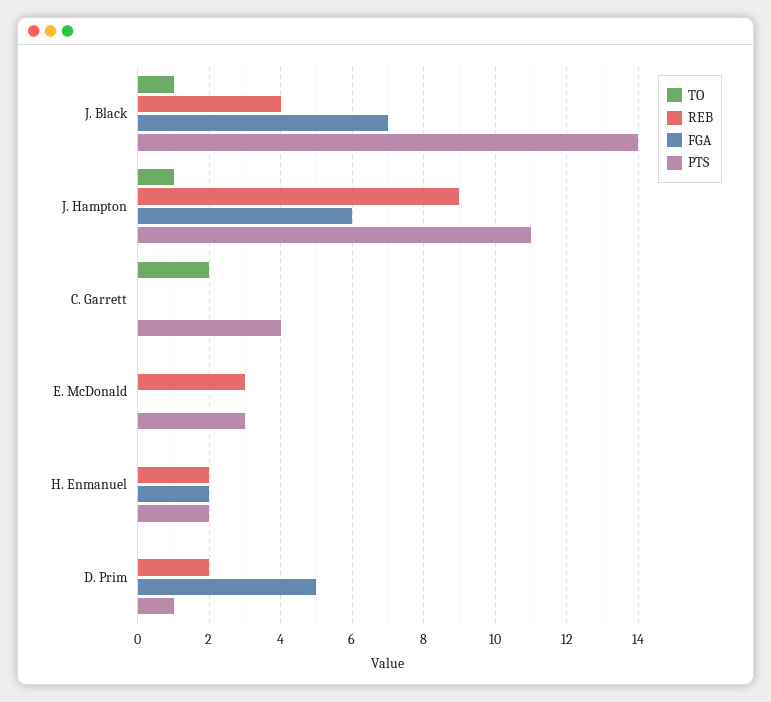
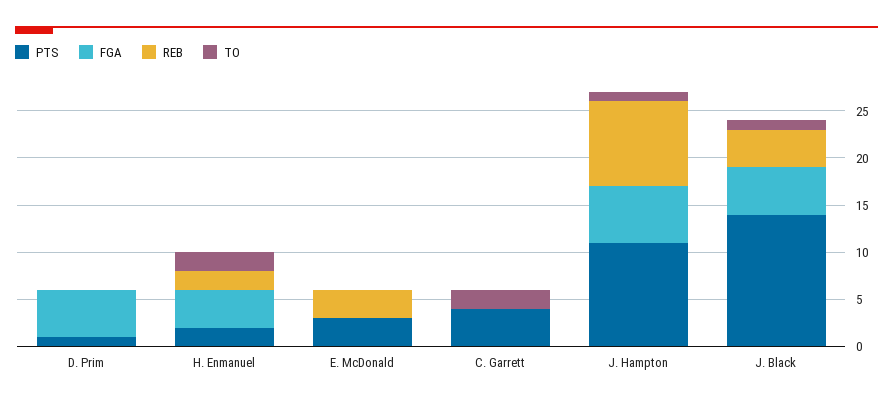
  {
    "TO": {
      "J. Black": 1,
      "J. Hampton": 1,
      "C. Garrett": 2,
      "E. McDonald": 0,
-     "H. Enmanuel": 0,
+     "H. Enmanuel": 2,
      "D. Prim": 0
    },
    "REB": {
      "J. Black": 4,
      "J. Hampton": 9,
      "C. Garrett": 0,
      "E. McDonald": 3,
      "H. Enmanuel": 2,
-     "D. Prim": 2
+     "D. Prim": 0
    },
    "FGA": {
-     "J. Black": 7,
+     "J. Black": 5,
      "J. Hampton": 6,
      "C. Garrett": 0,
      "E. McDonald": 0,
-     "H. Enmanuel": 2,
+     "H. Enmanuel": 4,
      "D. Prim": 5
    },
    "PTS": {
      "J. Black": 14,
      "J. Hampton": 11,
      "C. Garrett": 4,
      "E. McDonald": 3,
      "H. Enmanuel": 2,
      "D. Prim": 1
    }
  }

